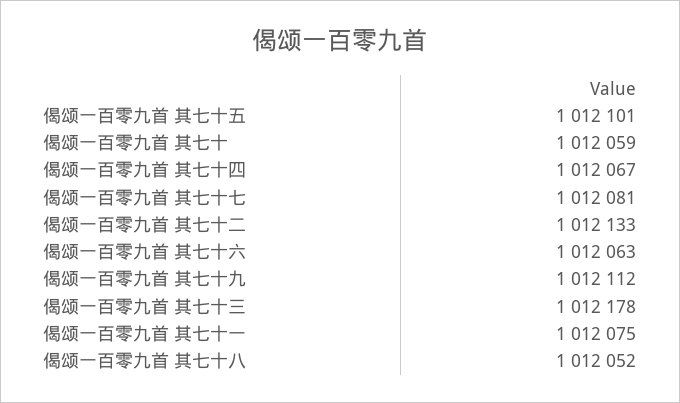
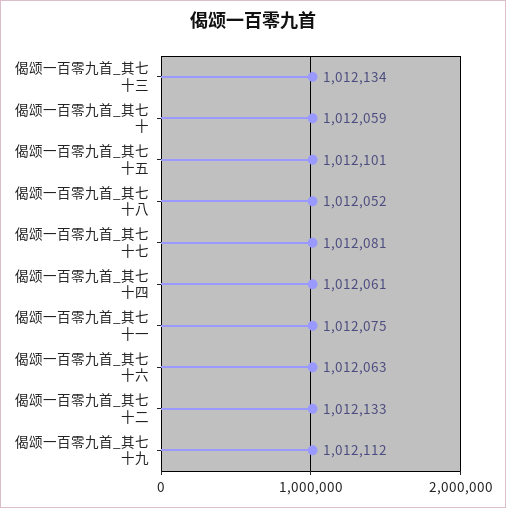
  {
    "偈颂一百零九首 其七十五": 1012101,
    "偈颂一百零九首 其七十": 1012059,
-   "偈颂一百零九首 其七十四": 1012067,
+   "偈颂一百零九首 其七十四": 1012061,
    "偈颂一百零九首 其七十七": 1012081,
    "偈颂一百零九首 其七十二": 1012133,
    "偈颂一百零九首 其七十六": 1012063,
    "偈颂一百零九首 其七十九": 1012112,
-   "偈颂一百零九首 其七十三": 1012178,
+   "偈颂一百零九首 其七十三": 1012134,
    "偈颂一百零九首 其七十一": 1012075,
    "偈颂一百零九首 其七十八": 1012052
  }

